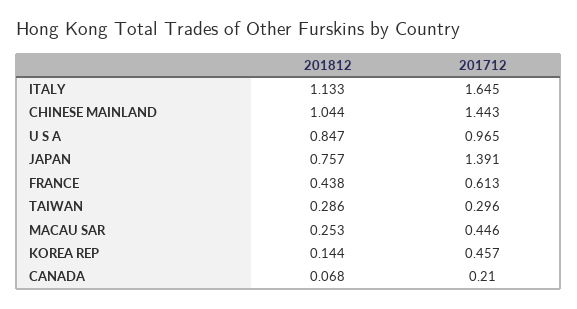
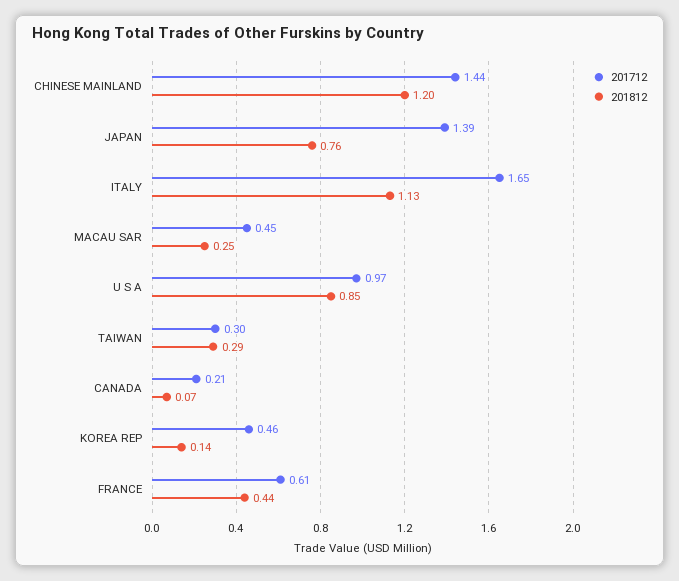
  {
    "201812": {
      "ITALY": 1.133,
-     "CHINESE MAINLAND": 1.044,
+     "CHINESE MAINLAND": 1.2,
      "U S A": 0.847,
      "JAPAN": 0.757,
      "FRANCE": 0.438,
      "TAIWAN": 0.286,
      "MACAU SAR": 0.253,
      "KOREA REP": 0.144,
      "CANADA": 0.068
    },
    "201712": {
      "ITALY": 1.645,
      "CHINESE MAINLAND": 1.443,
      "U S A": 0.965,
      "JAPAN": 1.391,
      "FRANCE": 0.613,
      "TAIWAN": 0.296,
      "MACAU SAR": 0.446,
      "KOREA REP": 0.457,
      "CANADA": 0.21
    }
  }

